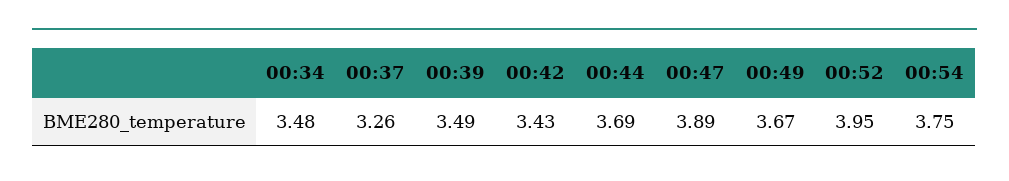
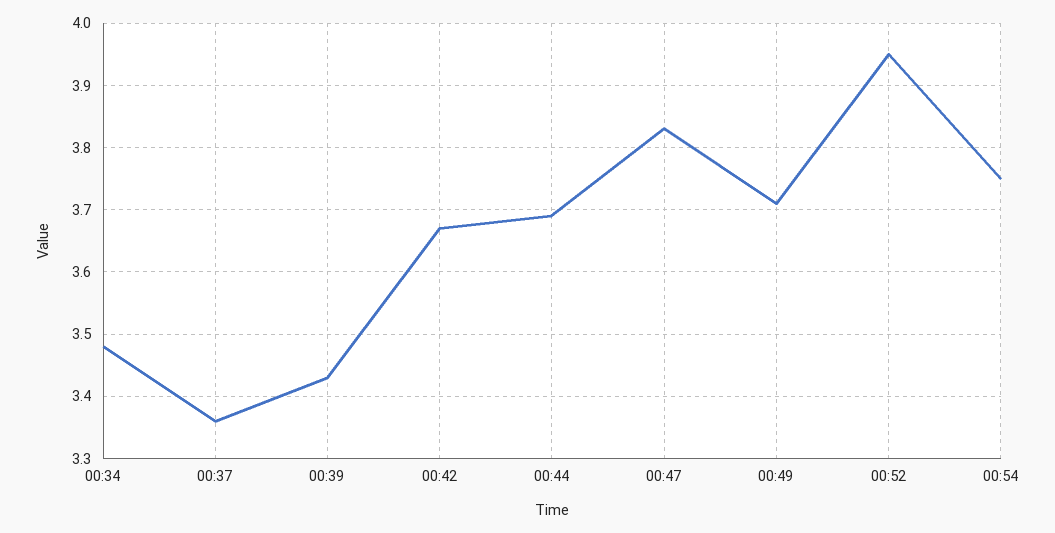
  {
    "00:34": 3.48,
-   "00:37": 3.26,
+   "00:37": 3.36,
-   "00:39": 3.49,
+   "00:39": 3.43,
-   "00:42": 3.43,
+   "00:42": 3.67,
    "00:44": 3.69,
-   "00:47": 3.89,
+   "00:47": 3.83,
-   "00:49": 3.67,
+   "00:49": 3.71,
    "00:52": 3.95,
    "00:54": 3.75
  }

